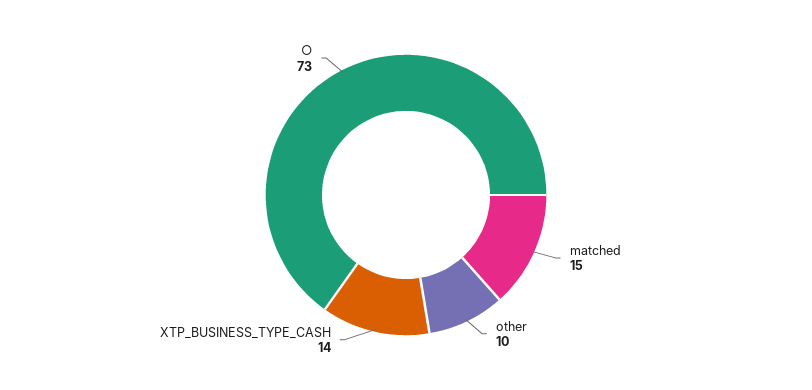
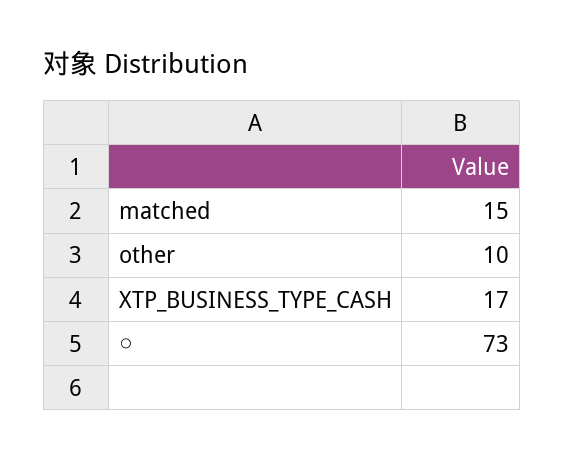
  {
    "matched": 15,
    "other": 10,
-   "XTP_BUSINESS_TYPE_CASH": 14,
+   "XTP_BUSINESS_TYPE_CASH": 17,
    "○": 73
  }

